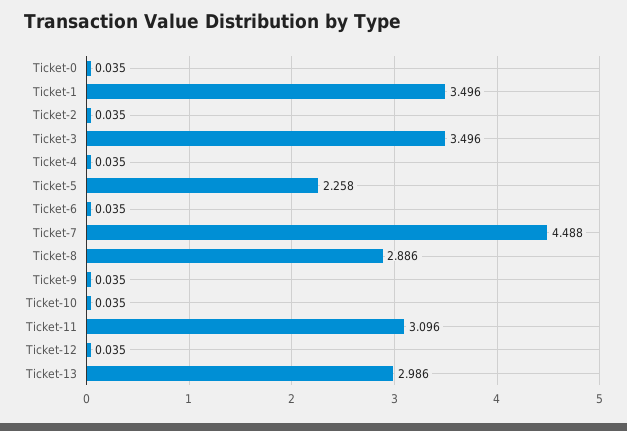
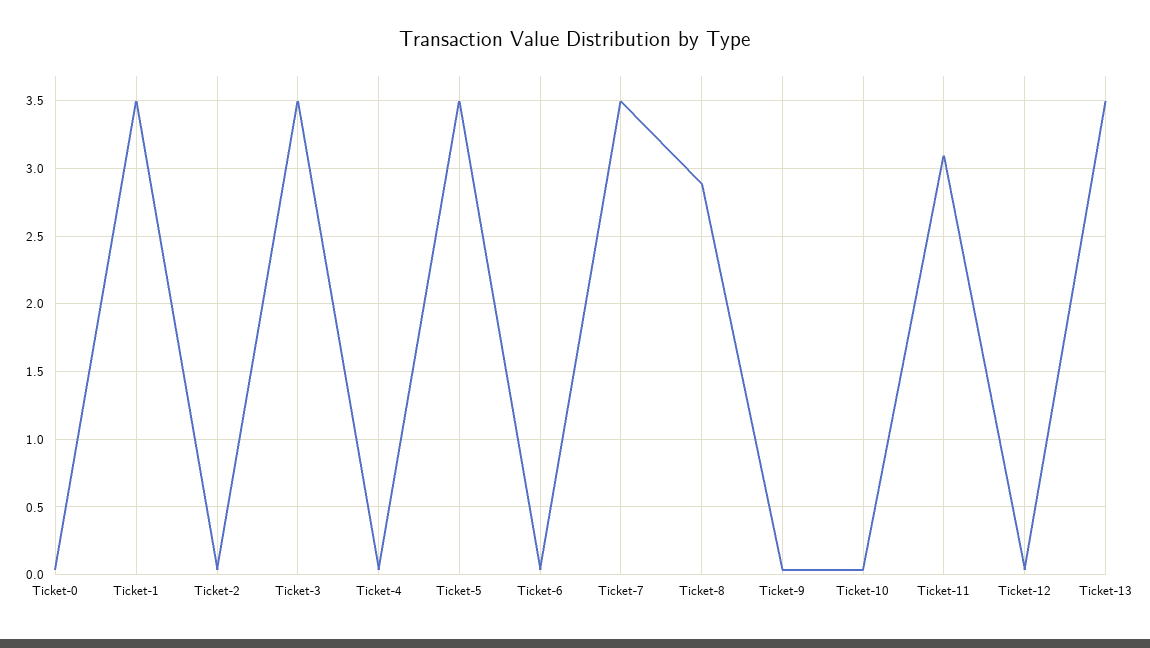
  {
    "Ticket-0": 0.035,
    "Ticket-1": 3.496,
    "Ticket-2": 0.035,
    "Ticket-3": 3.496,
    "Ticket-4": 0.035,
-   "Ticket-5": 2.258,
+   "Ticket-5": 3.5,
    "Ticket-6": 0.035,
-   "Ticket-7": 4.488,
+   "Ticket-7": 3.5,
    "Ticket-8": 2.886,
    "Ticket-9": 0.035,
    "Ticket-10": 0.035,
    "Ticket-11": 3.096,
    "Ticket-12": 0.035,
-   "Ticket-13": 2.986
+   "Ticket-13": 3.5
  }

